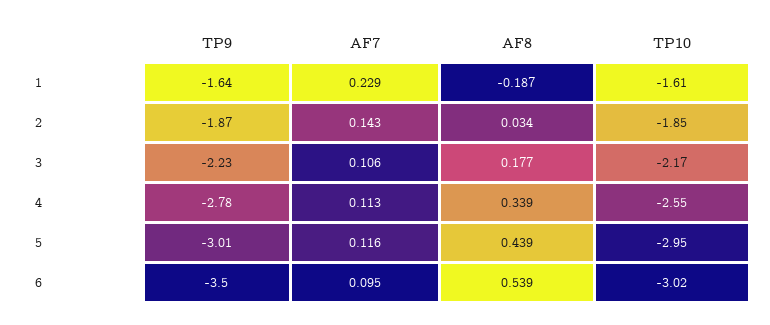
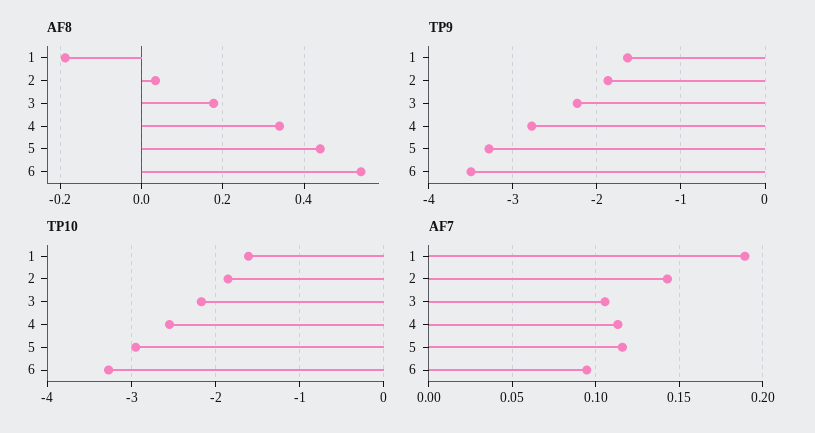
  {
    "TP9": {
      "1": -1.64,
      "2": -1.87,
      "3": -2.23,
      "4": -2.78,
-     "5": -3.01,
+     "5": -3.3,
      "6": -3.5
    },
    "AF7": {
-     "1": 0.229,
+     "1": 0.19,
      "2": 0.143,
      "3": 0.106,
      "4": 0.113,
      "5": 0.116,
      "6": 0.095
    },
    "AF8": {
      "1": -0.187,
      "2": 0.034,
      "3": 0.177,
      "4": 0.339,
      "5": 0.439,
      "6": 0.539
    },
    "TP10": {
      "1": -1.61,
      "2": -1.85,
      "3": -2.17,
      "4": -2.55,
      "5": -2.95,
-     "6": -3.02
+     "6": -3.3
    }
  }

